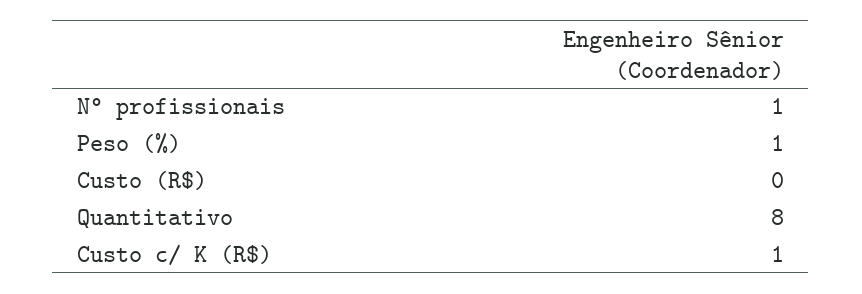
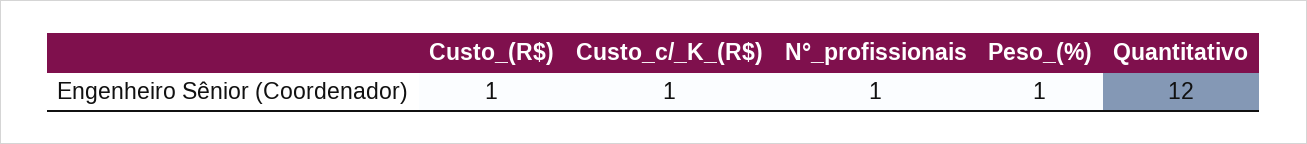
  {
    "N° profissionais": 1,
    "Peso (%)": 1,
-   "Custo (R$)": 0,
+   "Custo (R$)": 1,
-   "Quantitativo": 8,
+   "Quantitativo": 12,
    "Custo c/ K (R$)": 1
  }

